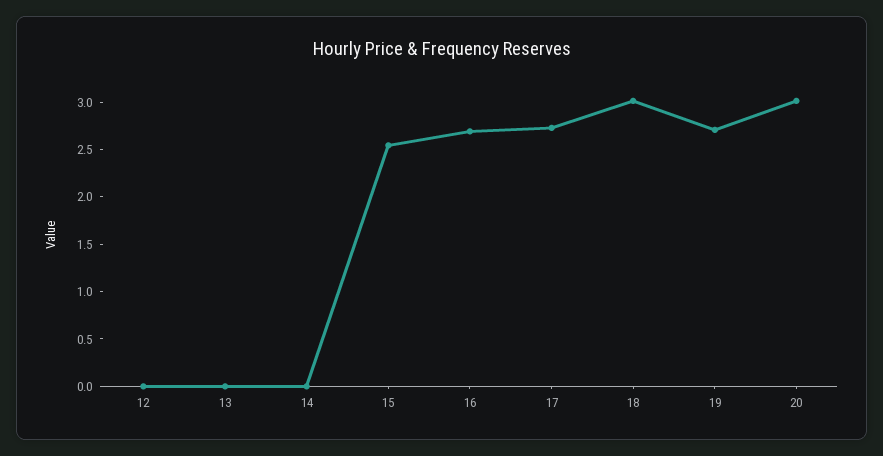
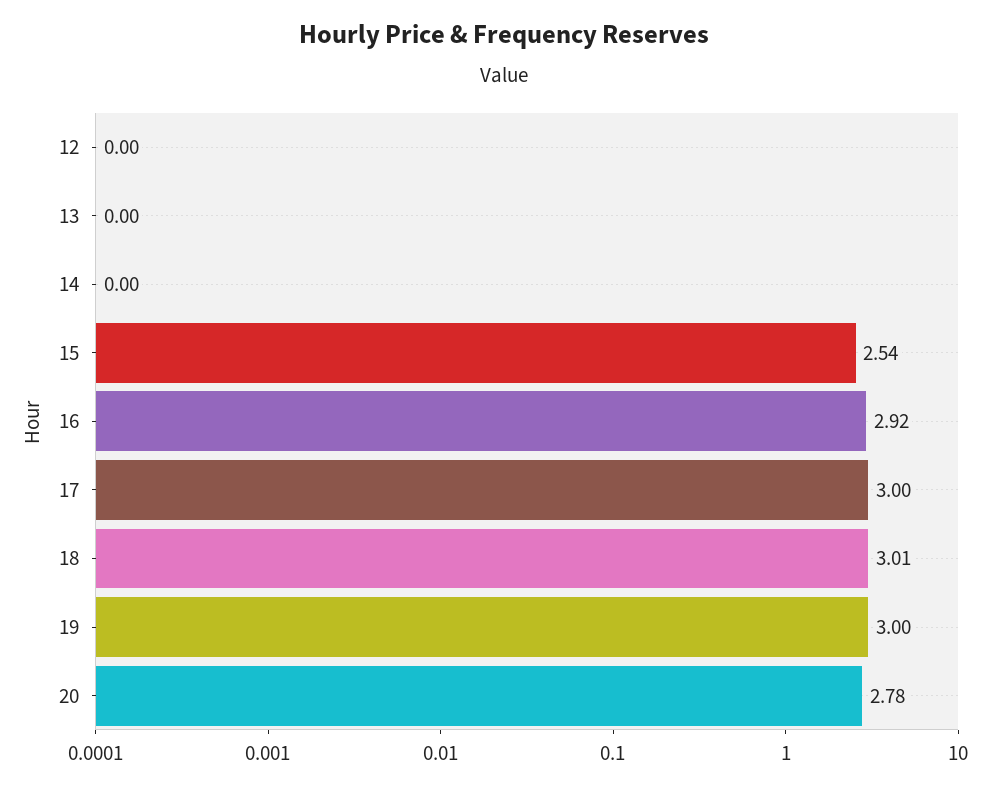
  {
    "12": 0,
    "13": 0,
    "14": 0,
    "15": 2.54,
-   "16": 2.7,
+   "16": 2.92,
-   "17": 2.7,
+   "17": 3,
    "18": 3.01,
-   "19": 2.7,
+   "19": 3,
-   "20": 3
+   "20": 2.78
  }

